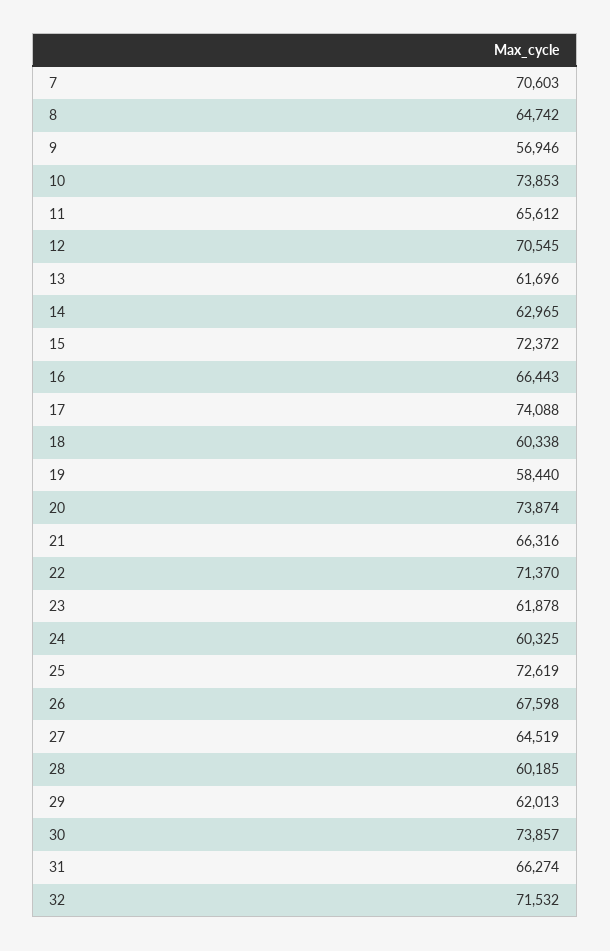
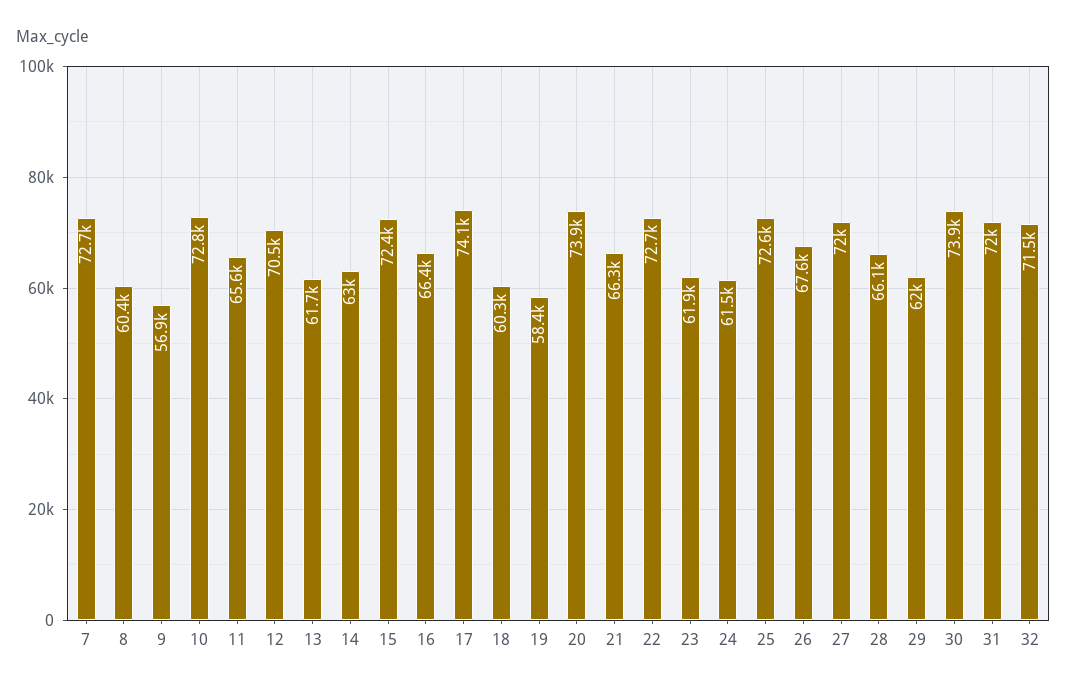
  {
-   "7": 70603,
+   "7": 72700,
-   "8": 64742,
+   "8": 60400,
    "9": 56946,
-   "10": 73853,
+   "10": 72800,
    "11": 65612,
    "12": 70545,
    "13": 61696,
    "14": 62965,
    "15": 72372,
    "16": 66443,
    "17": 74088,
    "18": 60338,
    "19": 58440,
    "20": 73874,
    "21": 66316,
-   "22": 71370,
+   "22": 72700,
    "23": 61878,
-   "24": 60325,
+   "24": 61500,
    "25": 72619,
    "26": 67598,
-   "27": 64519,
+   "27": 72000,
-   "28": 60185,
+   "28": 66100,
    "29": 62013,
    "30": 73857,
-   "31": 66274,
+   "31": 72000,
    "32": 71532
  }

